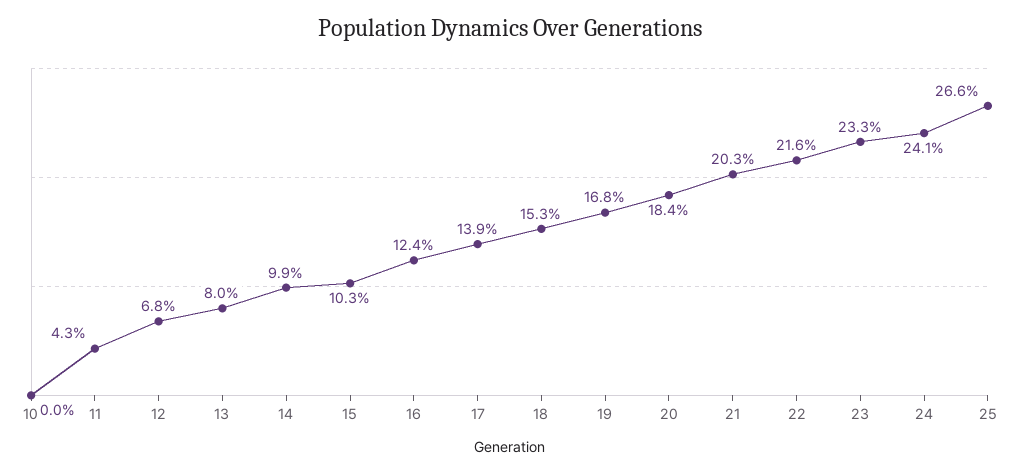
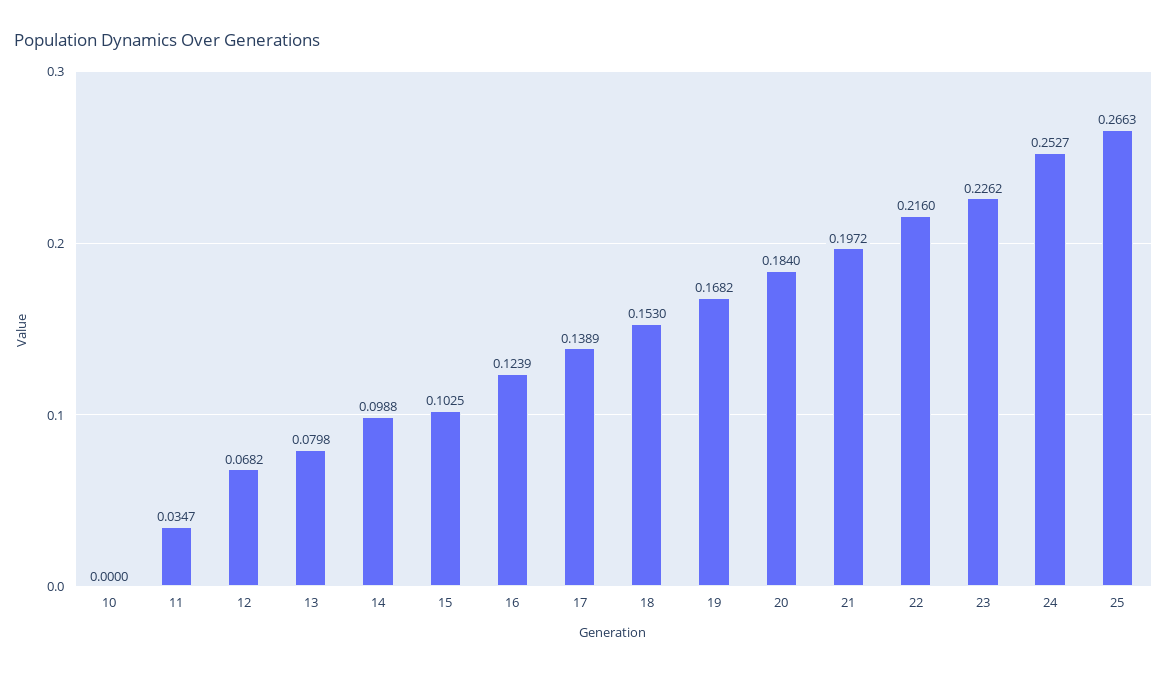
  {
    "10": 0,
-   "11": 0.043,
+   "11": 0.0347,
    "12": 0.0682,
    "13": 0.0798,
    "14": 0.0988,
    "15": 0.1025,
    "16": 0.1239,
    "17": 0.1389,
    "18": 0.153,
    "19": 0.1682,
    "20": 0.184,
-   "21": 0.203,
+   "21": 0.1972,
    "22": 0.216,
-   "23": 0.233,
+   "23": 0.2262,
-   "24": 0.241,
+   "24": 0.2527,
    "25": 0.2663
  }

